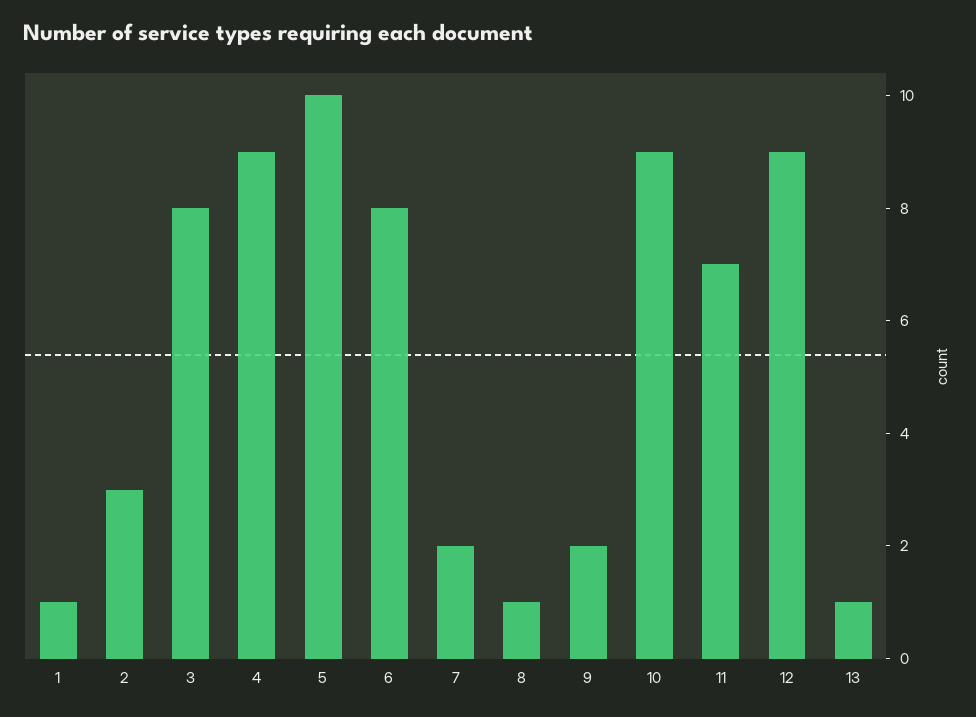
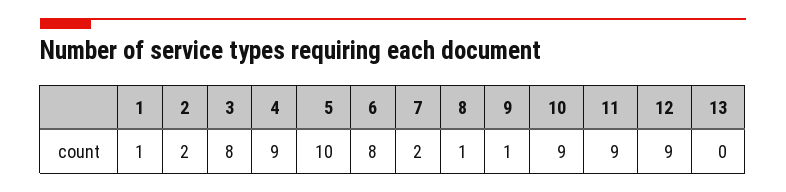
  {
    "1": 1,
-   "2": 3,
+   "2": 2,
    "3": 8,
    "4": 9,
    "5": 10,
    "6": 8,
    "7": 2,
    "8": 1,
-   "9": 2,
+   "9": 1,
    "10": 9,
-   "11": 7,
+   "11": 9,
    "12": 9,
-   "13": 1
+   "13": 0
  }

